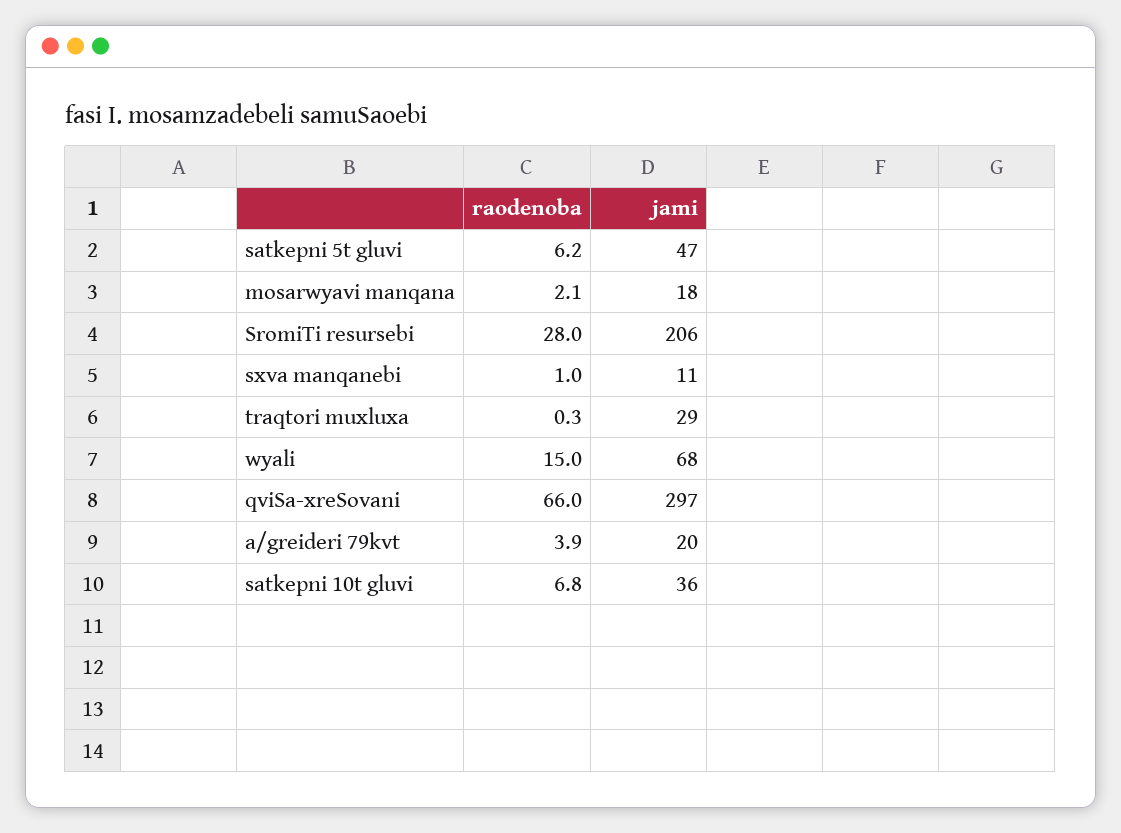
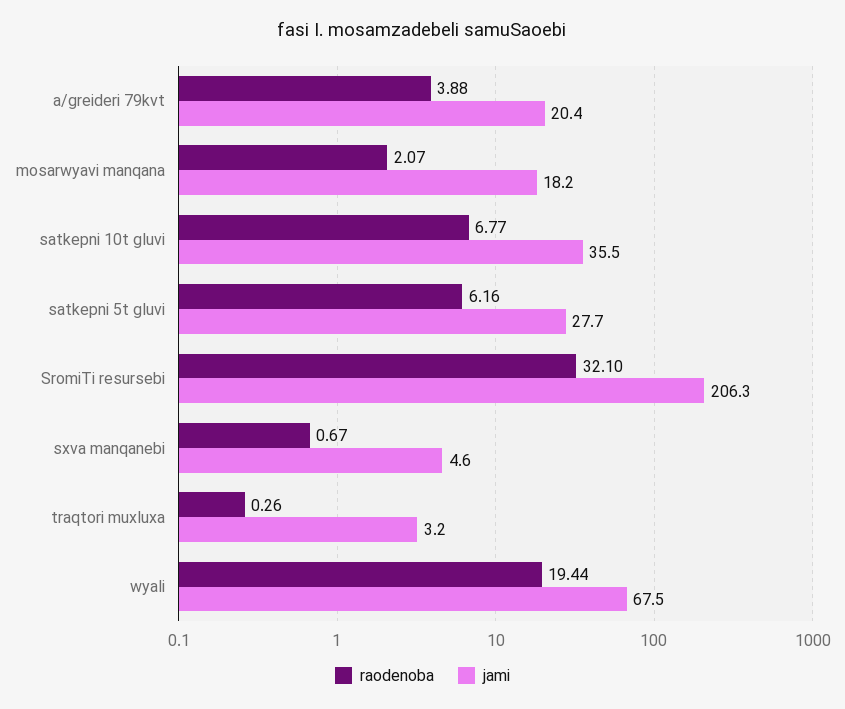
  {
    "raodenoba": {
      "satkepni 5t gluvi": 6.16,
      "mosarwyavi manqana": 2.07,
-     "SromiTi resursebi": 28,
+     "SromiTi resursebi": 32.1,
-     "sxva manqanebi": 1,
+     "sxva manqanebi": 0.67,
      "traqtori muxluxa": 0.26,
-     "wyali": 15,
+     "wyali": 19.44,
-     "qviSa-xreSovani": 66,
      "a/greideri 79kvt": 3.88,
      "satkepni 10t gluvi": 6.77
    },
    "jami": {
-     "satkepni 5t gluvi": 47,
+     "satkepni 5t gluvi": 27.7,
      "mosarwyavi manqana": 18.2,
      "SromiTi resursebi": 206.3,
-     "sxva manqanebi": 11,
+     "sxva manqanebi": 4.6,
-     "traqtori muxluxa": 29,
+     "traqtori muxluxa": 3.2,
      "wyali": 67.5,
-     "qviSa-xreSovani": 297,
      "a/greideri 79kvt": 20.4,
      "satkepni 10t gluvi": 35.5
    }
  }

